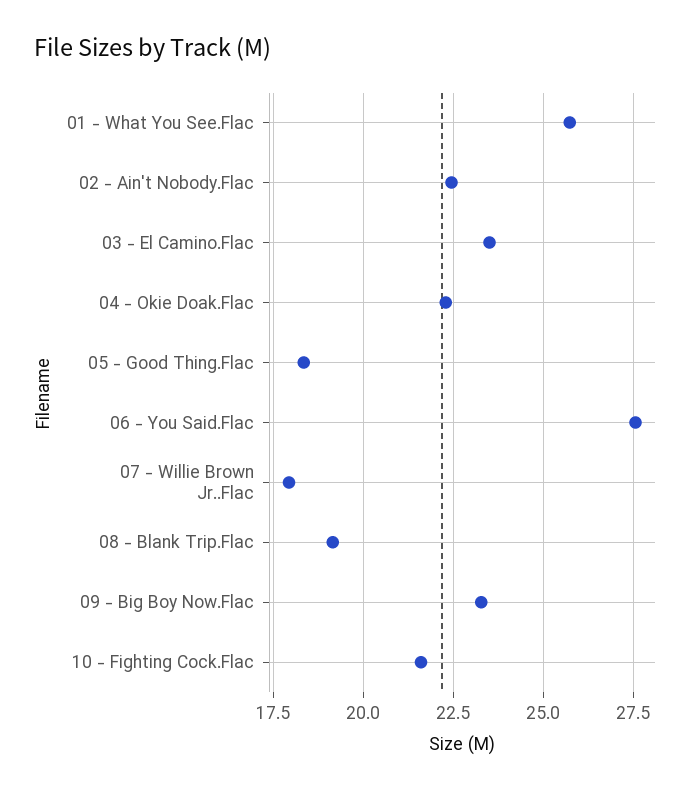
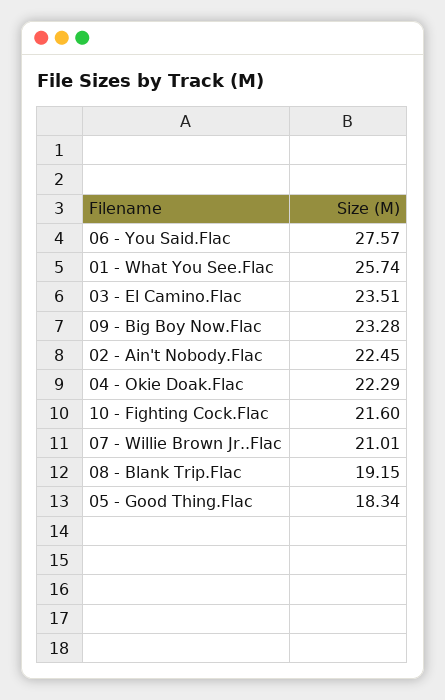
  {
    "01 - What You See.Flac": 25.74,
    "02 - Ain't Nobody.Flac": 22.45,
    "03 - El Camino.Flac": 23.51,
    "04 - Okie Doak.Flac": 22.29,
    "05 - Good Thing.Flac": 18.34,
    "06 - You Said.Flac": 27.57,
-   "07 - Willie Brown Jr..Flac": 18,
+   "07 - Willie Brown Jr..Flac": 21.01,
    "08 - Blank Trip.Flac": 19.15,
    "09 - Big Boy Now.Flac": 23.28,
    "10 - Fighting Cock.Flac": 21.6
  }

